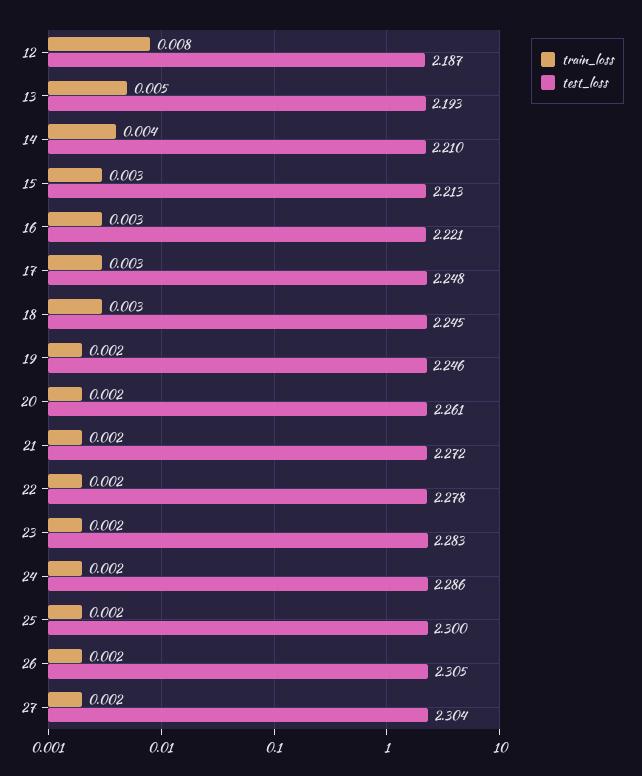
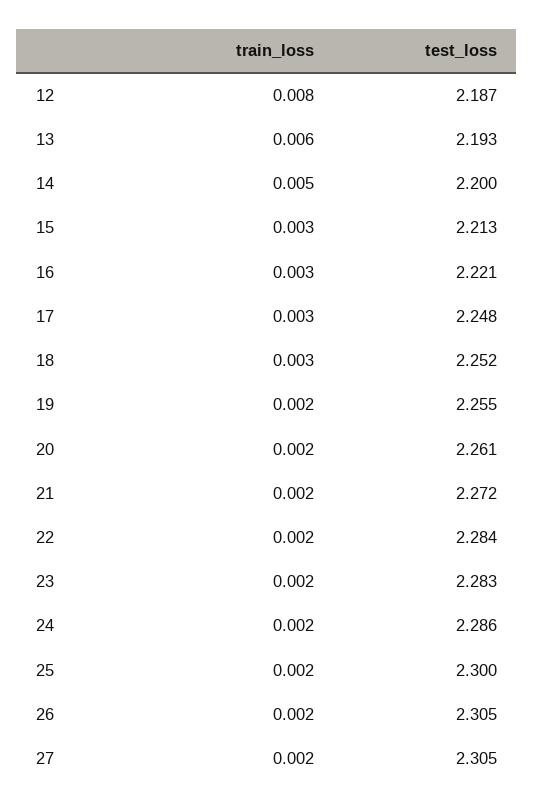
  {
    "train_loss": {
      "12": 0.008,
-     "13": 0.005,
+     "13": 0.006,
-     "14": 0.004,
+     "14": 0.005,
      "15": 0.003,
      "16": 0.003,
      "17": 0.003,
      "18": 0.003,
      "19": 0.002,
      "20": 0.002,
      "21": 0.002,
      "22": 0.002,
      "23": 0.002,
      "24": 0.002,
      "25": 0.002,
      "26": 0.002,
      "27": 0.002
    },
    "test_loss": {
      "12": 2.187,
      "13": 2.193,
-     "14": 2.21,
+     "14": 2.2,
      "15": 2.213,
      "16": 2.221,
      "17": 2.248,
-     "18": 2.245,
+     "18": 2.252,
-     "19": 2.246,
+     "19": 2.255,
      "20": 2.261,
      "21": 2.272,
-     "22": 2.278,
+     "22": 2.284,
      "23": 2.283,
      "24": 2.286,
      "25": 2.3,
      "26": 2.305,
-     "27": 2.304
+     "27": 2.305
    }
  }

